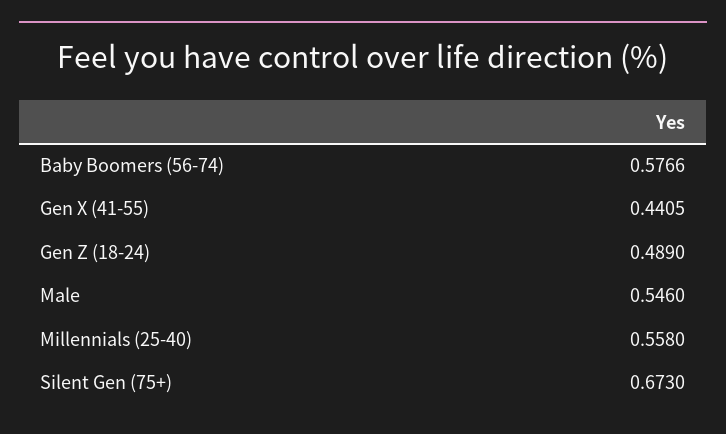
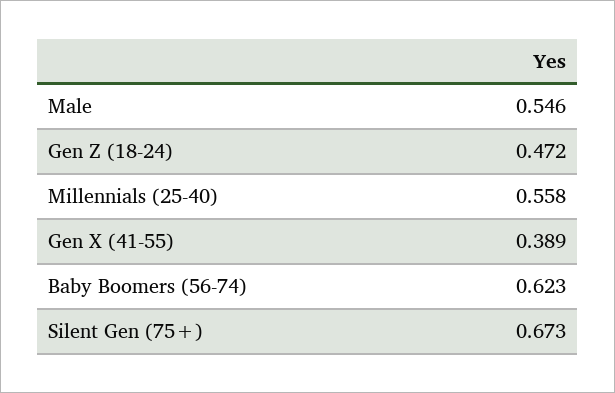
  {
-   "Baby Boomers (56-74)": 0.5766,
+   "Baby Boomers (56-74)": 0.623,
-   "Gen X (41-55)": 0.4405,
+   "Gen X (41-55)": 0.389,
-   "Gen Z (18-24)": 0.489,
+   "Gen Z (18-24)": 0.472,
    "Male": 0.546,
    "Millennials (25-40)": 0.558,
    "Silent Gen (75+)": 0.673
  }

